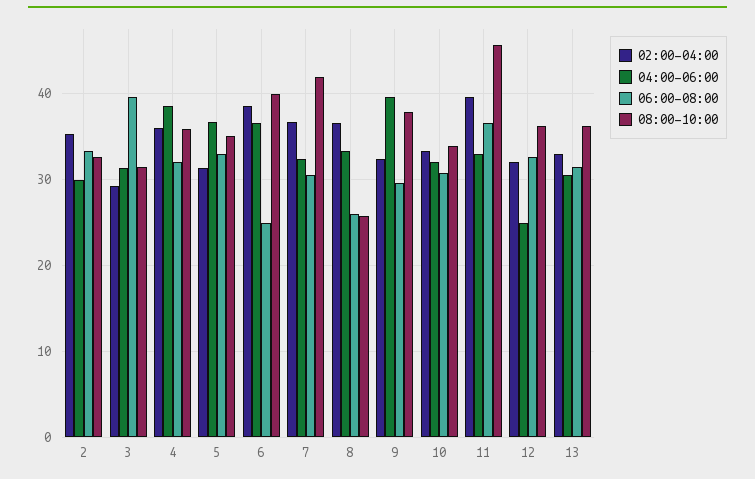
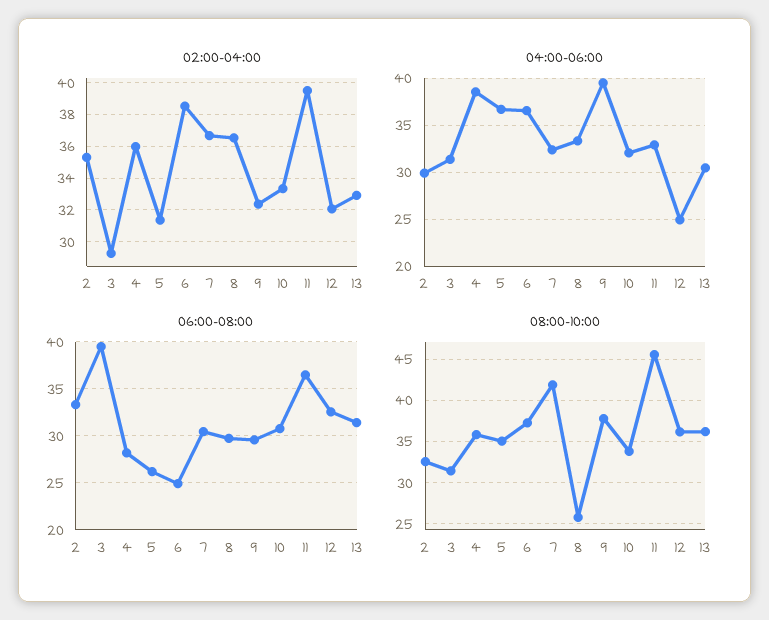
  {
    "02:00-04:00": {
      "2": 35.5,
      "3": 29.5,
      "4": 36,
      "5": 31.5,
      "6": 38.5,
      "7": 36.5,
      "8": 36.5,
      "9": 32.5,
      "10": 33.5,
      "11": 39.5,
      "12": 32,
      "13": 33
    },
    "04:00-06:00": {
      "2": 30,
      "3": 31,
      "4": 39,
      "5": 37,
      "6": 37,
      "7": 32,
      "8": 33,
      "9": 40,
      "10": 32,
      "11": 33,
      "12": 25,
      "13": 30
    },
    "06:00-08:00": {
      "2": 33,
      "3": 40,
-     "4": 32,
+     "4": 28,
-     "5": 33,
+     "5": 26,
      "6": 25,
      "7": 30,
-     "8": 26,
+     "8": 30,
      "9": 30,
      "10": 31,
      "11": 37,
      "12": 33,
      "13": 31
    },
    "08:00-10:00": {
      "2": 33,
      "3": 31,
      "4": 36,
      "5": 35,
-     "6": 40,
+     "6": 37,
      "7": 42,
      "8": 26,
      "9": 38,
      "10": 34,
      "11": 46,
      "12": 36,
      "13": 36
    }
  }

